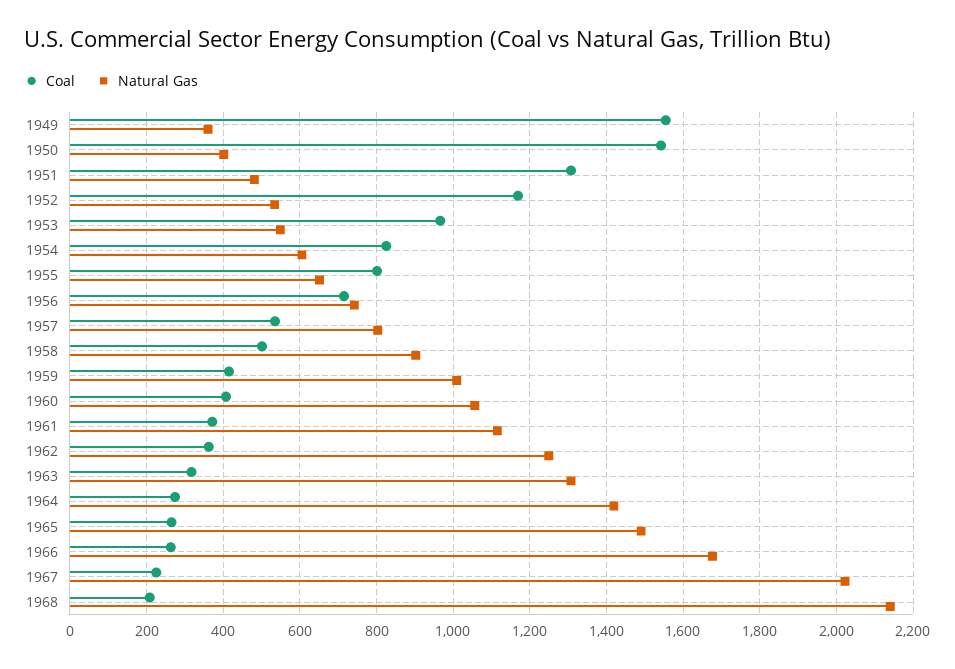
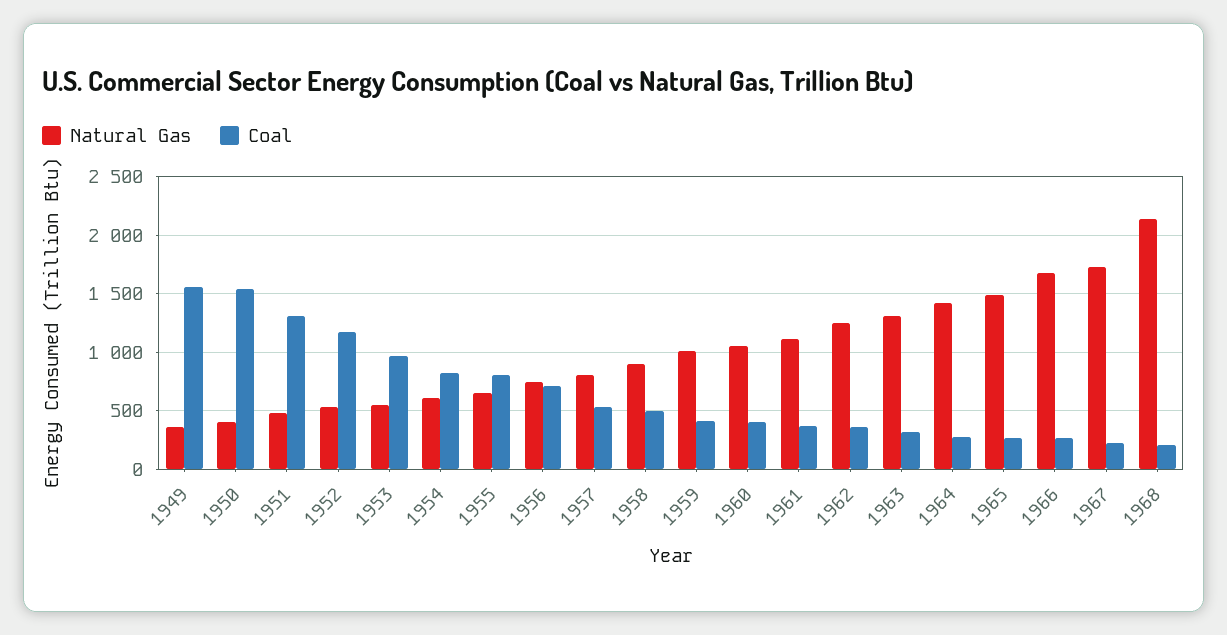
  {
    "Coal": {
      "1949": 1560,
      "1950": 1540,
      "1951": 1300,
      "1952": 1160,
      "1953": 960,
      "1954": 820,
      "1955": 800,
      "1956": 720,
      "1957": 540,
      "1958": 500,
      "1959": 420,
      "1960": 400,
      "1961": 380,
      "1962": 360,
      "1963": 320,
      "1964": 280,
      "1965": 260,
      "1966": 260,
      "1967": 220,
      "1968": 200
    },
    "Natural Gas": {
      "1949": 360,
      "1950": 400,
      "1951": 480,
      "1952": 540,
      "1953": 540,
      "1954": 600,
      "1955": 660,
      "1956": 740,
      "1957": 800,
      "1958": 900,
      "1959": 1000,
      "1960": 1060,
      "1961": 1120,
      "1962": 1240,
      "1963": 1300,
      "1964": 1420,
      "1965": 1500,
      "1966": 1680,
-     "1967": 2020,
+     "1967": 1700,
      "1968": 2140
    }
  }

